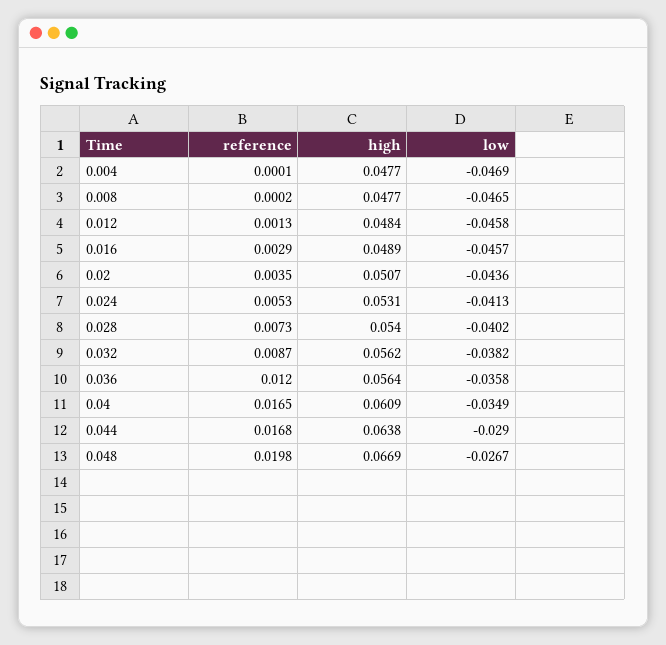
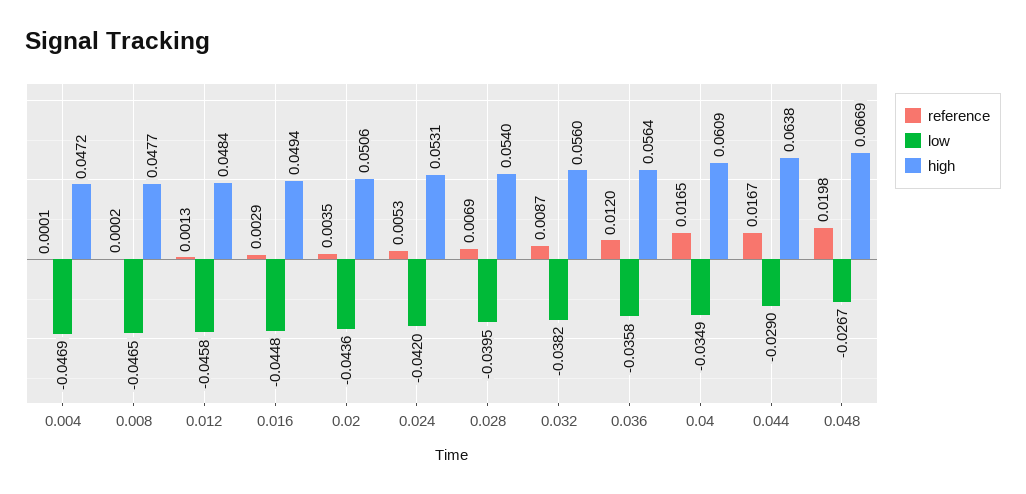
  {
    "reference": {
      "0.004": 0.0001,
      "0.008": 0.0002,
      "0.012": 0.0013,
      "0.016": 0.0029,
      "0.02": 0.0035,
      "0.024": 0.0053,
-     "0.028": 0.0073,
+     "0.028": 0.0069,
      "0.032": 0.0087,
      "0.036": 0.012,
      "0.04": 0.0165,
-     "0.044": 0.0168,
+     "0.044": 0.0167,
      "0.048": 0.0198
    },
    "high": {
-     "0.004": 0.0477,
+     "0.004": 0.0472,
      "0.008": 0.0477,
      "0.012": 0.0484,
-     "0.016": 0.0489,
+     "0.016": 0.0494,
-     "0.02": 0.0507,
+     "0.02": 0.0506,
      "0.024": 0.0531,
      "0.028": 0.054,
-     "0.032": 0.0562,
+     "0.032": 0.056,
      "0.036": 0.0564,
      "0.04": 0.0609,
      "0.044": 0.0638,
      "0.048": 0.0669
    },
    "low": {
      "0.004": -0.0469,
      "0.008": -0.0465,
      "0.012": -0.0458,
-     "0.016": -0.0457,
+     "0.016": -0.0448,
      "0.02": -0.0436,
-     "0.024": -0.0413,
+     "0.024": -0.042,
-     "0.028": -0.0402,
+     "0.028": -0.0395,
      "0.032": -0.0382,
      "0.036": -0.0358,
      "0.04": -0.0349,
      "0.044": -0.029,
      "0.048": -0.0267
    }
  }

